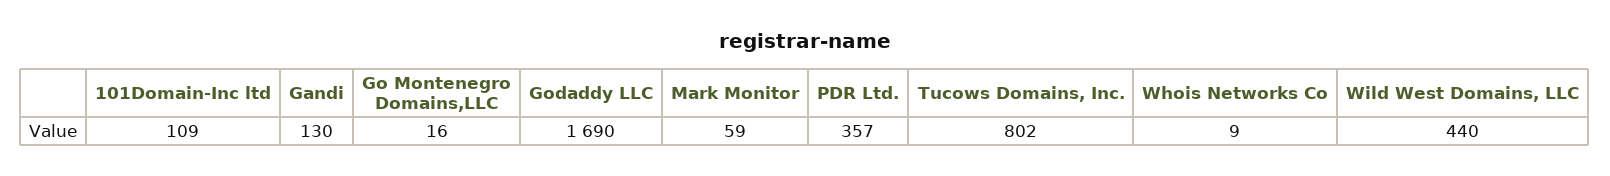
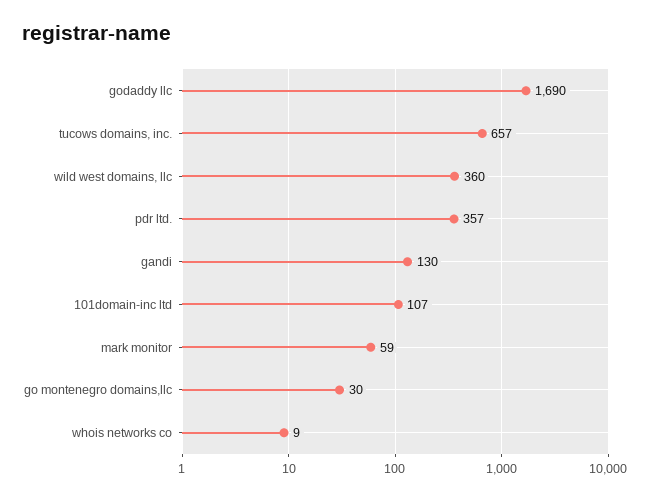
  {
-   "101Domain-Inc ltd": 109,
+   "101Domain-Inc ltd": 107,
    "Gandi": 130,
-   "Go Montenegro Domains,LLC": 16,
+   "Go Montenegro Domains,LLC": 30,
    "Godaddy LLC": 1690,
    "Mark Monitor": 59,
    "PDR Ltd.": 357,
-   "Tucows Domains, Inc.": 802,
+   "Tucows Domains, Inc.": 657,
    "Whois Networks Co": 9,
-   "Wild West Domains, LLC": 440
+   "Wild West Domains, LLC": 360
  }

